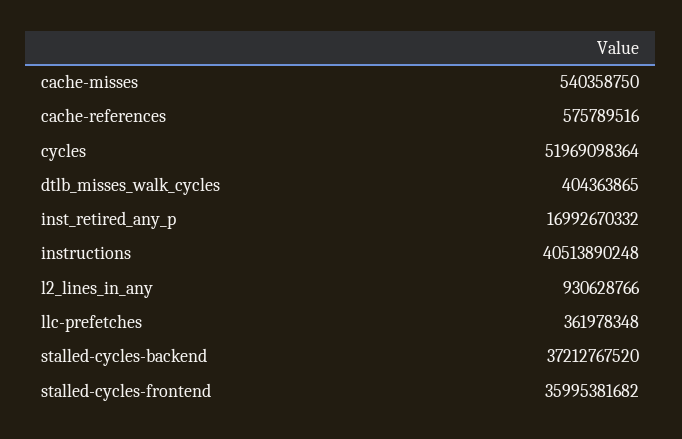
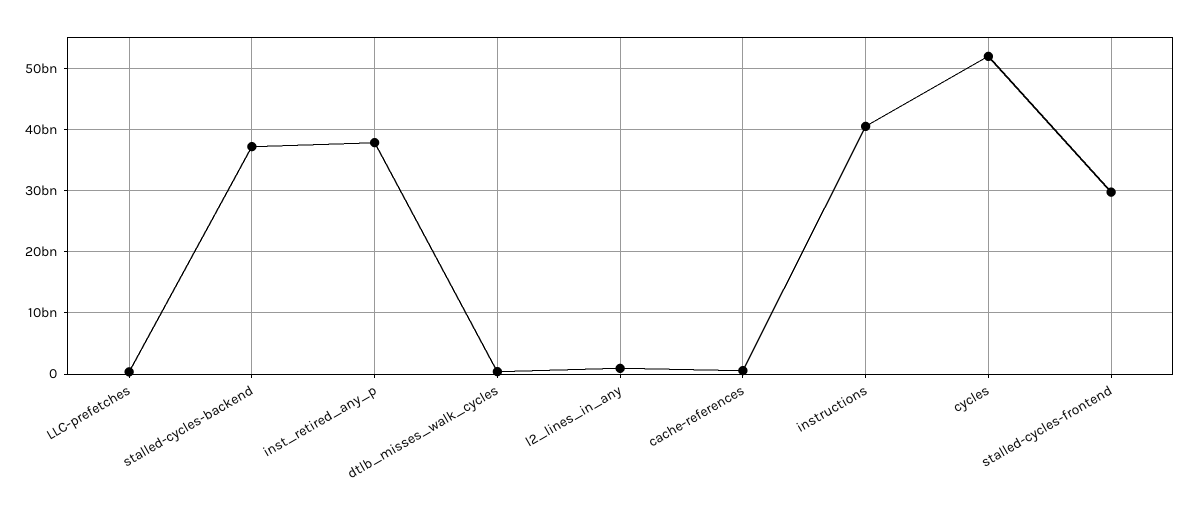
  {
-   "cache-misses": 540358750,
    "cache-references": 575789516,
    "cycles": 51969098364,
    "dtlb_misses_walk_cycles": 404363865,
-   "inst_retired_any_p": 16992670332,
+   "inst_retired_any_p": 38000000000,
    "instructions": 40513890248,
    "l2_lines_in_any": 930628766,
    "llc-prefetches": 361978348,
    "stalled-cycles-backend": 37212767520,
-   "stalled-cycles-frontend": 35995381682
+   "stalled-cycles-frontend": 30000000000
  }

